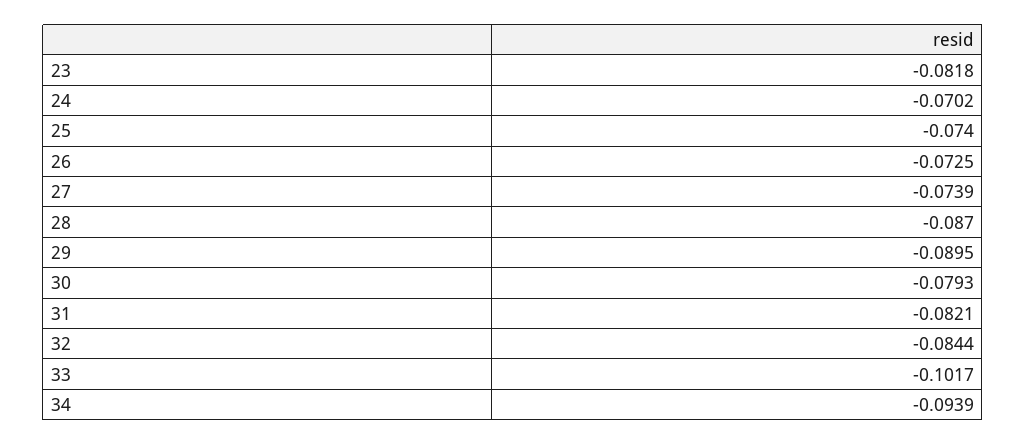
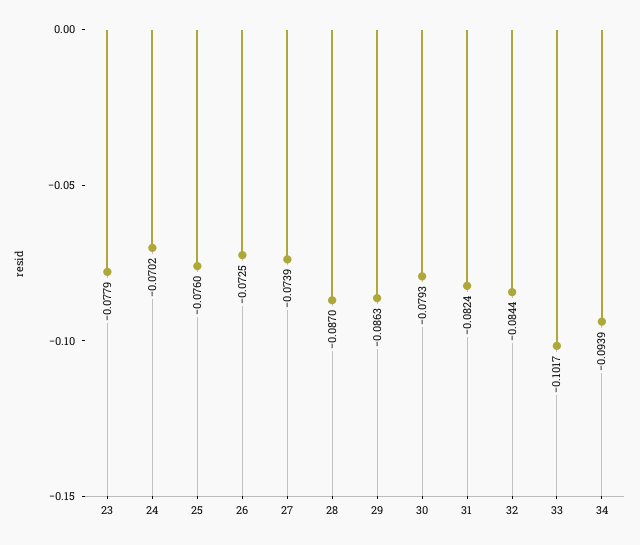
  {
-   "23": -0.0818,
+   "23": -0.0779,
    "24": -0.0702,
-   "25": -0.074,
+   "25": -0.076,
    "26": -0.0725,
    "27": -0.0739,
    "28": -0.087,
-   "29": -0.0895,
+   "29": -0.0863,
    "30": -0.0793,
-   "31": -0.0821,
+   "31": -0.0824,
    "32": -0.0844,
    "33": -0.1017,
    "34": -0.0939
  }

